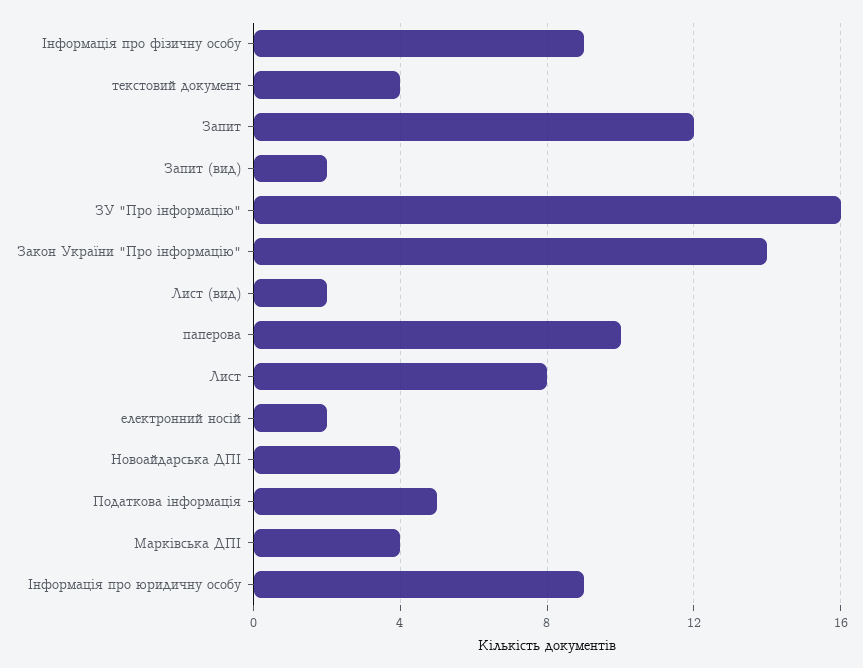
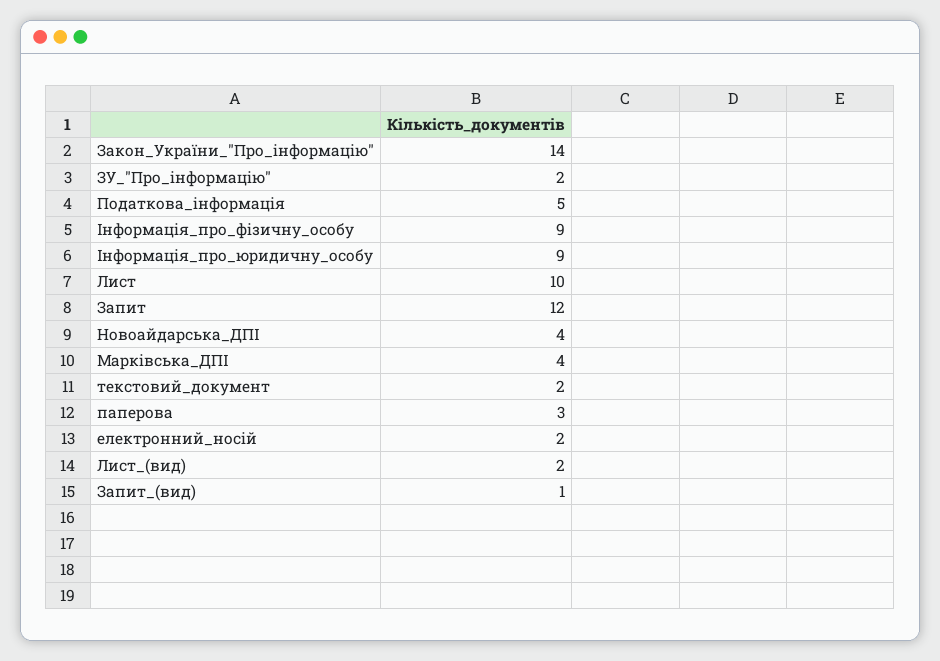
  {
    "Інформація про фізичну особу": 9,
-   "текстовий документ": 4,
+   "текстовий документ": 2,
    "Запит": 12,
-   "Запит (вид)": 2,
+   "Запит (вид)": 1,
-   "ЗУ \"Про інформацію\"": 16,
+   "ЗУ \"Про інформацію\"": 2,
    "Закон України \"Про інформацію\"": 14,
    "Лист (вид)": 2,
-   "паперова": 10,
+   "паперова": 3,
-   "Лист": 8,
+   "Лист": 10,
    "електронний носій": 2,
    "Новоайдарська ДПІ": 4,
    "Податкова інформація": 5,
    "Марківська ДПІ": 4,
    "Інформація про юридичну особу": 9
  }

